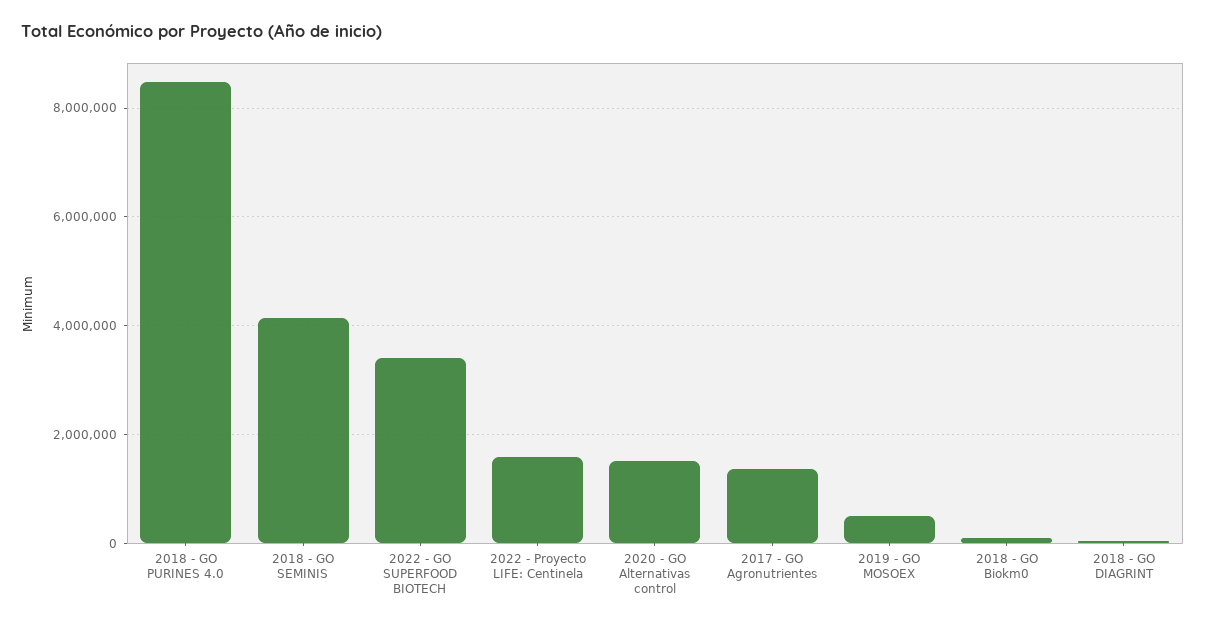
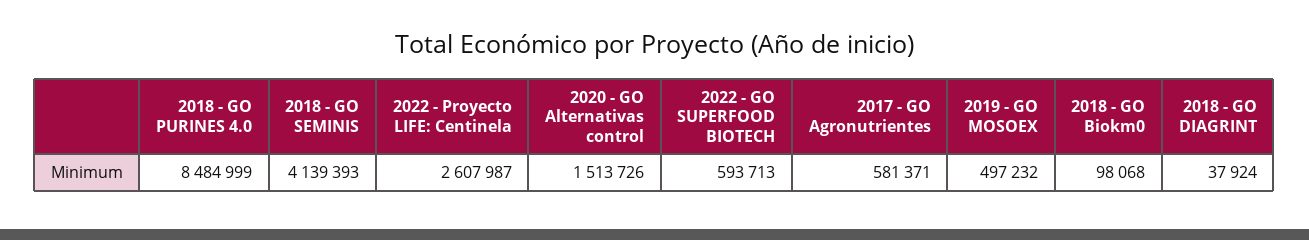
  {
    "2018 - GO PURINES 4.0": 8484999,
    "2018 - GO SEMINIS": 4139393,
-   "2022 - GO SUPERFOOD BIOTECH": 3400000,
+   "2022 - GO SUPERFOOD BIOTECH": 593713,
-   "2022 - Proyecto LIFE: Centinela": 1600000,
+   "2022 - Proyecto LIFE: Centinela": 2607987,
    "2020 - GO Alternativas control": 1513726,
-   "2017 - GO Agronutrientes": 1400000,
+   "2017 - GO Agronutrientes": 581371,
    "2019 - GO MOSOEX": 497232,
    "2018 - GO Biokm0": 98068,
    "2018 - GO DIAGRINT": 37924
  }

